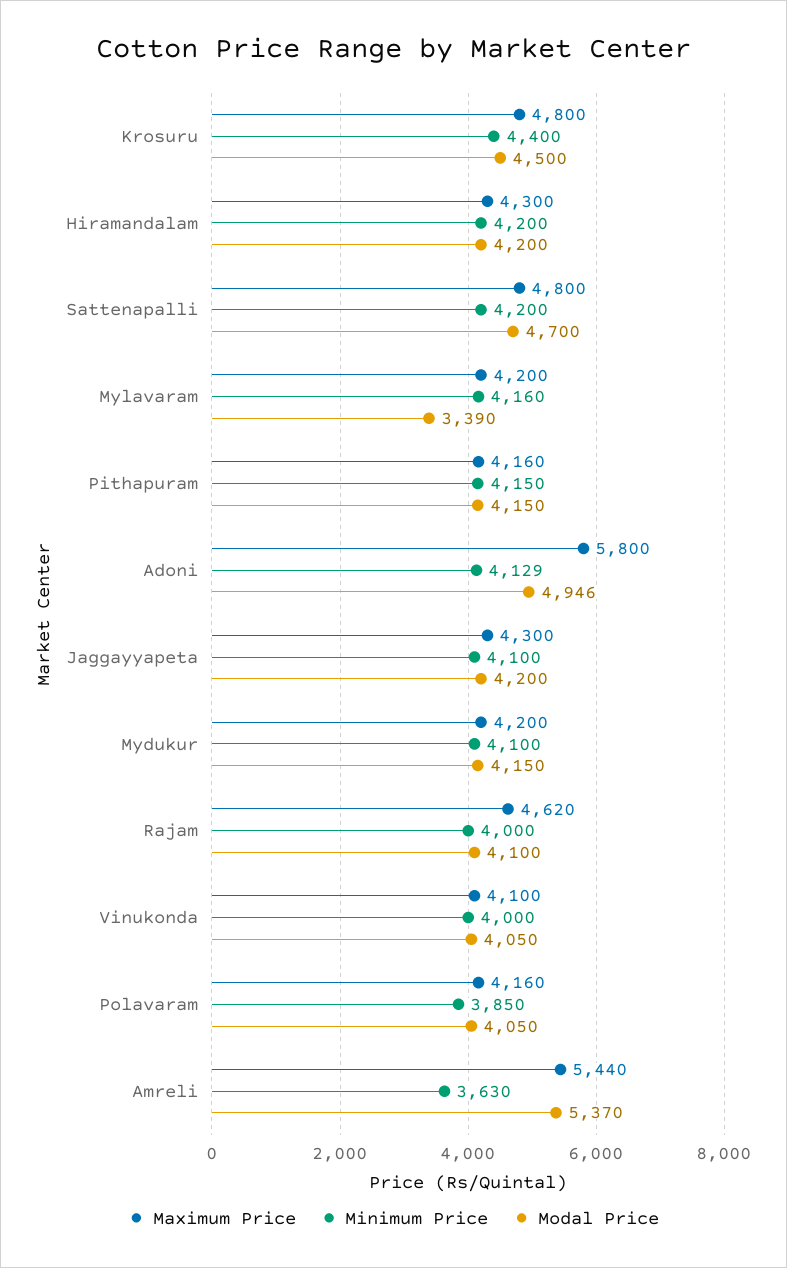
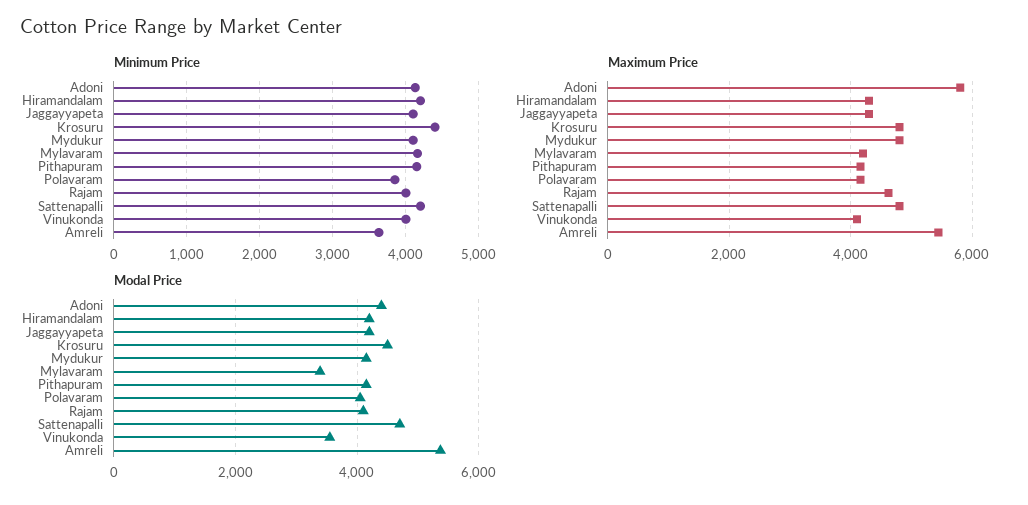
  {
    "Maximum Price": {
      "Krosuru": 4800,
      "Hiramandalam": 4300,
      "Sattenapalli": 4800,
      "Mylavaram": 4200,
      "Pithapuram": 4160,
      "Adoni": 5800,
      "Jaggayyapeta": 4300,
-     "Mydukur": 4200,
+     "Mydukur": 4800,
      "Rajam": 4620,
      "Vinukonda": 4100,
      "Polavaram": 4160,
      "Amreli": 5440
    },
    "Minimum Price": {
      "Krosuru": 4400,
      "Hiramandalam": 4200,
      "Sattenapalli": 4200,
      "Mylavaram": 4160,
      "Pithapuram": 4150,
      "Adoni": 4129,
      "Jaggayyapeta": 4100,
      "Mydukur": 4100,
      "Rajam": 4000,
      "Vinukonda": 4000,
      "Polavaram": 3850,
      "Amreli": 3630
    },
    "Modal Price": {
      "Krosuru": 4500,
      "Hiramandalam": 4200,
      "Sattenapalli": 4700,
      "Mylavaram": 3390,
      "Pithapuram": 4150,
-     "Adoni": 4946,
+     "Adoni": 4400,
      "Jaggayyapeta": 4200,
      "Mydukur": 4150,
      "Rajam": 4100,
-     "Vinukonda": 4050,
+     "Vinukonda": 3600,
      "Polavaram": 4050,
      "Amreli": 5370
    }
  }

